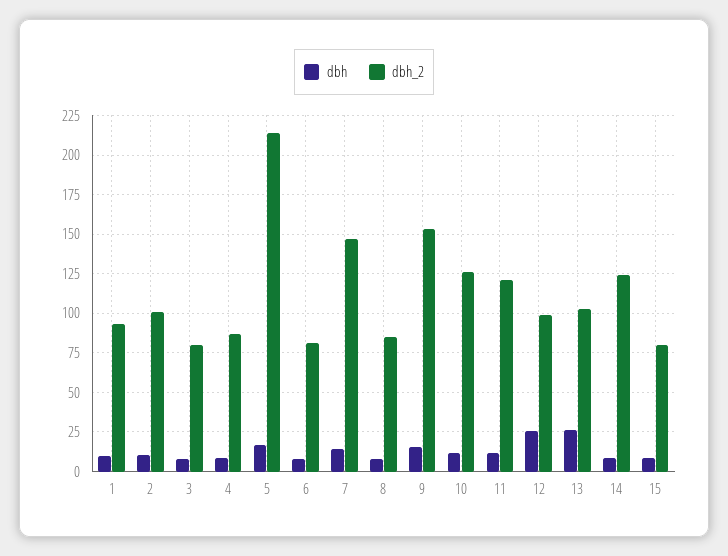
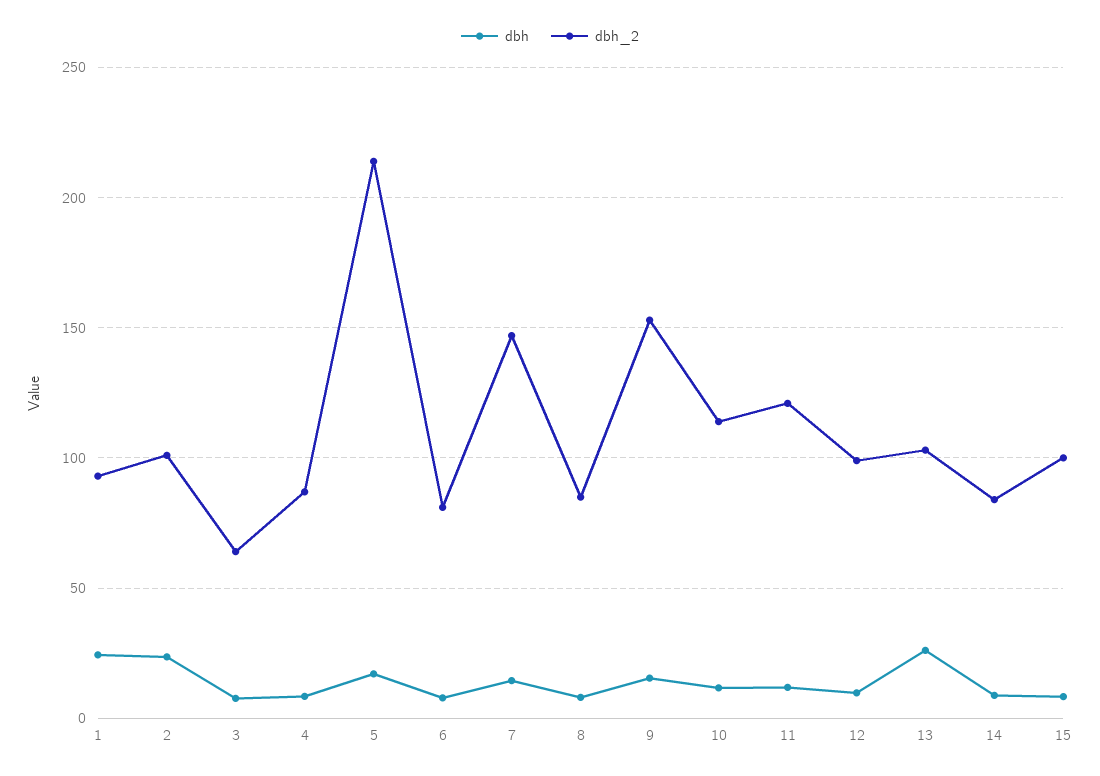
  {
    "dbh": {
-     "1": 10,
+     "1": 25,
-     "2": 10,
+     "2": 25,
      "3": 10,
      "4": 10,
      "5": 15,
      "6": 10,
      "7": 15,
      "8": 10,
      "9": 15,
      "10": 10,
      "11": 10,
-     "12": 25,
+     "12": 10,
      "13": 25,
      "14": 10,
      "15": 10
    },
    "dbh_2": {
      "1": 95,
      "2": 100,
-     "3": 80,
+     "3": 65,
      "4": 85,
      "5": 215,
      "6": 80,
      "7": 145,
      "8": 85,
      "9": 155,
-     "10": 125,
+     "10": 115,
      "11": 120,
      "12": 100,
      "13": 105,
-     "14": 125,
+     "14": 85,
-     "15": 80
+     "15": 100
    }
  }

